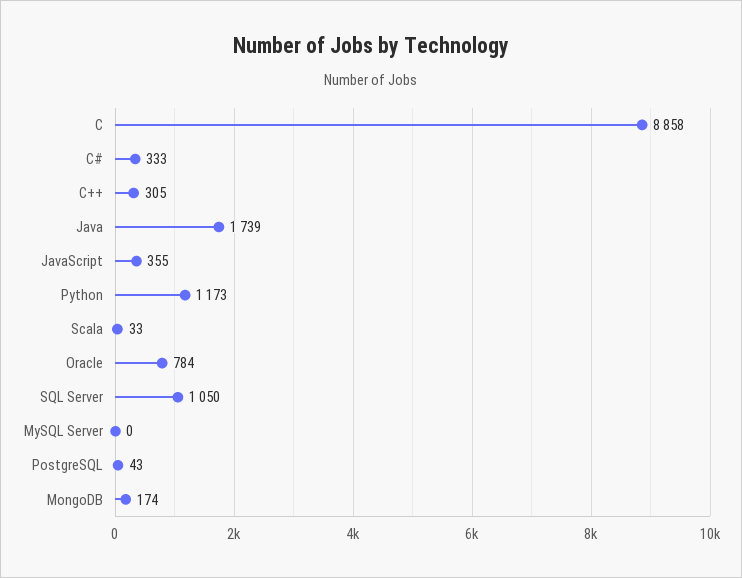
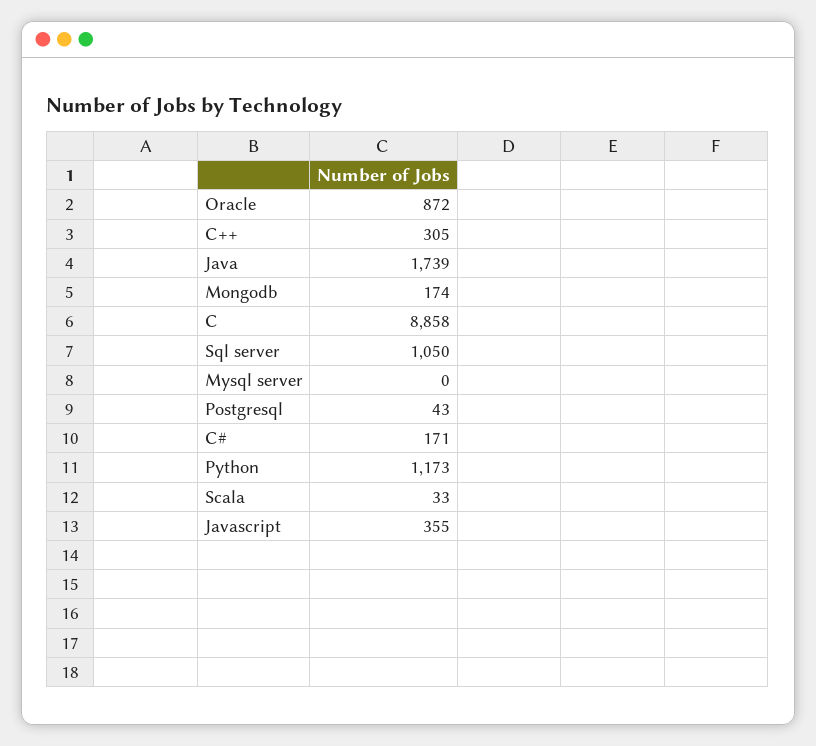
  {
    "C": 8858,
-   "C#": 333,
+   "C#": 171,
    "C++": 305,
    "Java": 1739,
    "JavaScript": 355,
    "Python": 1173,
    "Scala": 33,
-   "Oracle": 784,
+   "Oracle": 872,
    "SQL Server": 1050,
    "MySQL Server": 0,
    "PostgreSQL": 43,
    "MongoDB": 174
  }

